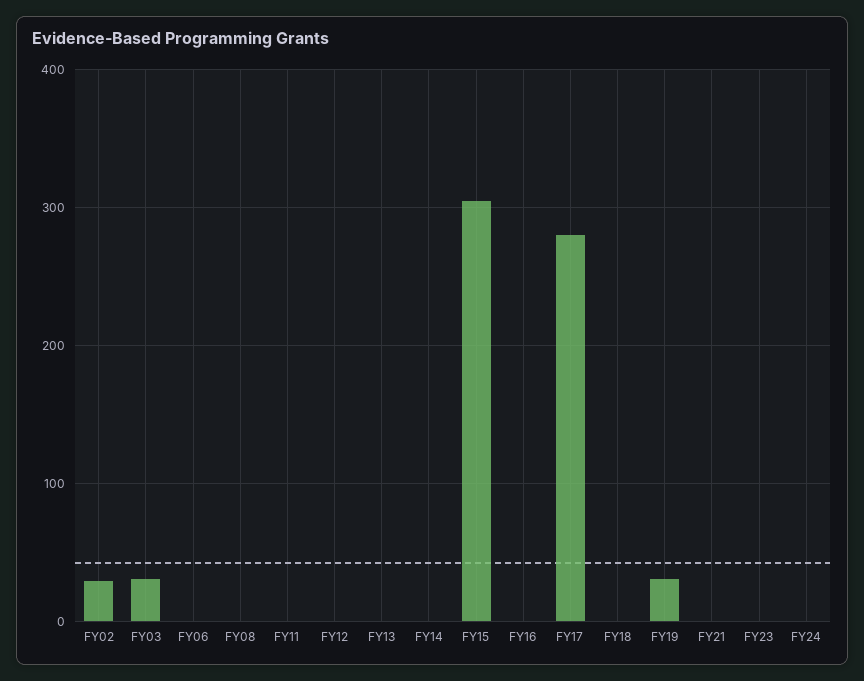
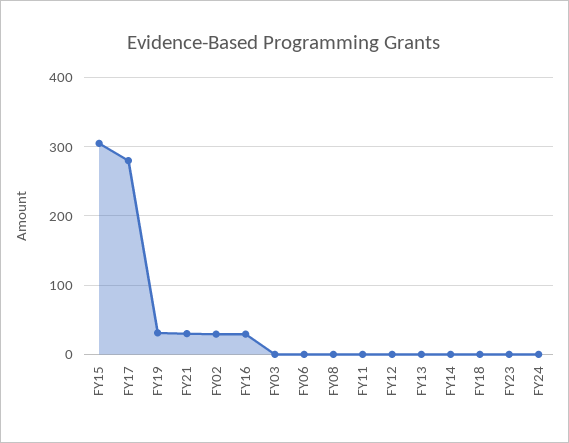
  {
    "FY02": 30,
-   "FY03": 30,
+   "FY03": 0,
    "FY06": 0,
    "FY08": 0,
    "FY11": 0,
    "FY12": 0,
    "FY13": 0,
    "FY14": 0,
    "FY15": 310,
-   "FY16": 0,
+   "FY16": 30,
    "FY17": 280,
    "FY18": 0,
    "FY19": 30,
-   "FY21": 0,
+   "FY21": 30,
    "FY23": 0,
    "FY24": 0
  }

